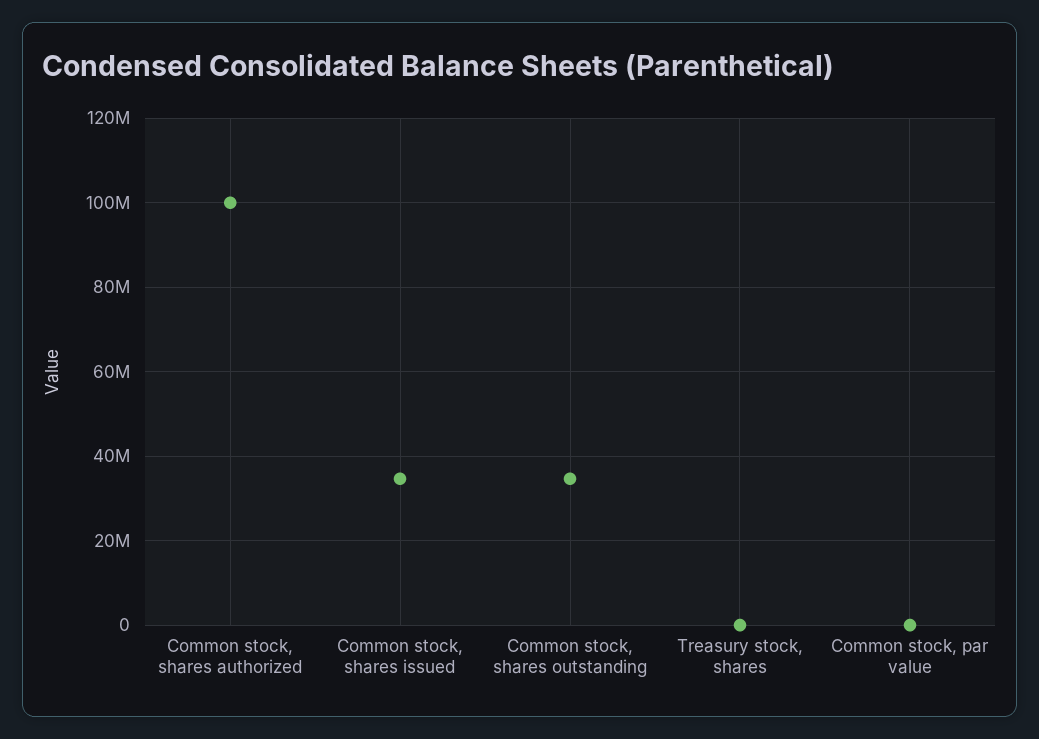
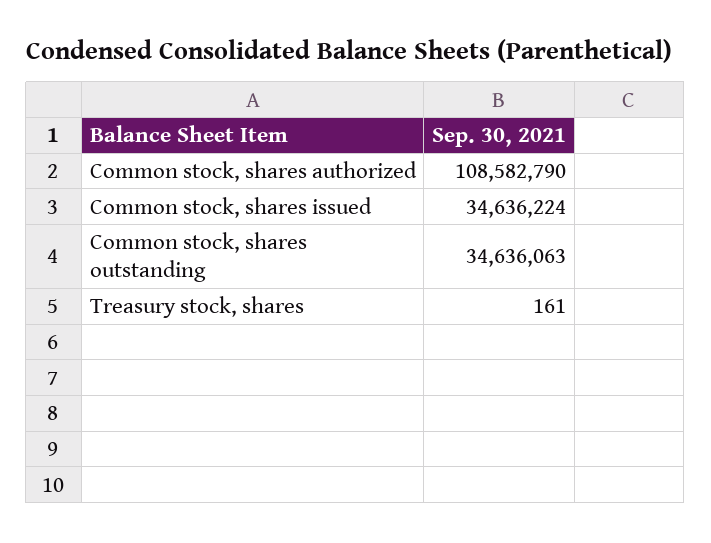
  {
-   "Common stock, shares authorized": 100000000,
+   "Common stock, shares authorized": 108582790,
    "Common stock, shares issued": 34636224,
    "Common stock, shares outstanding": 34636063,
-   "Treasury stock, shares": 161,
+   "Treasury stock, shares": 161
-   "Common stock, par value": 0
  }

